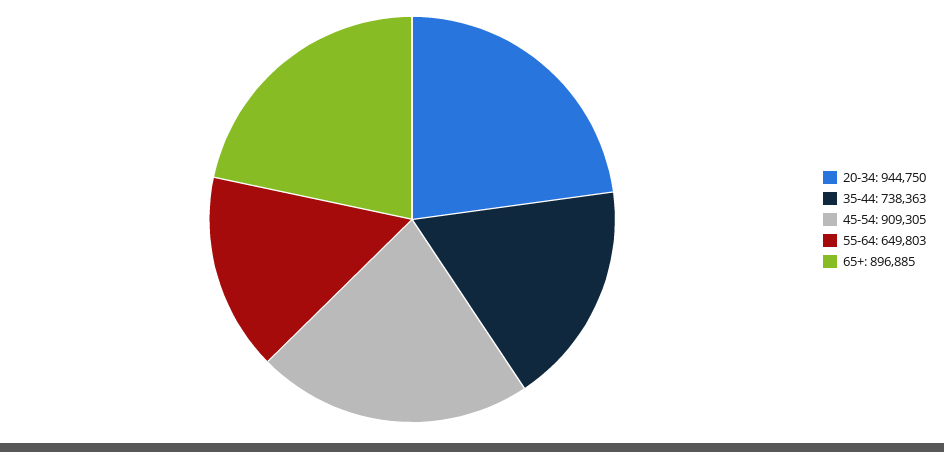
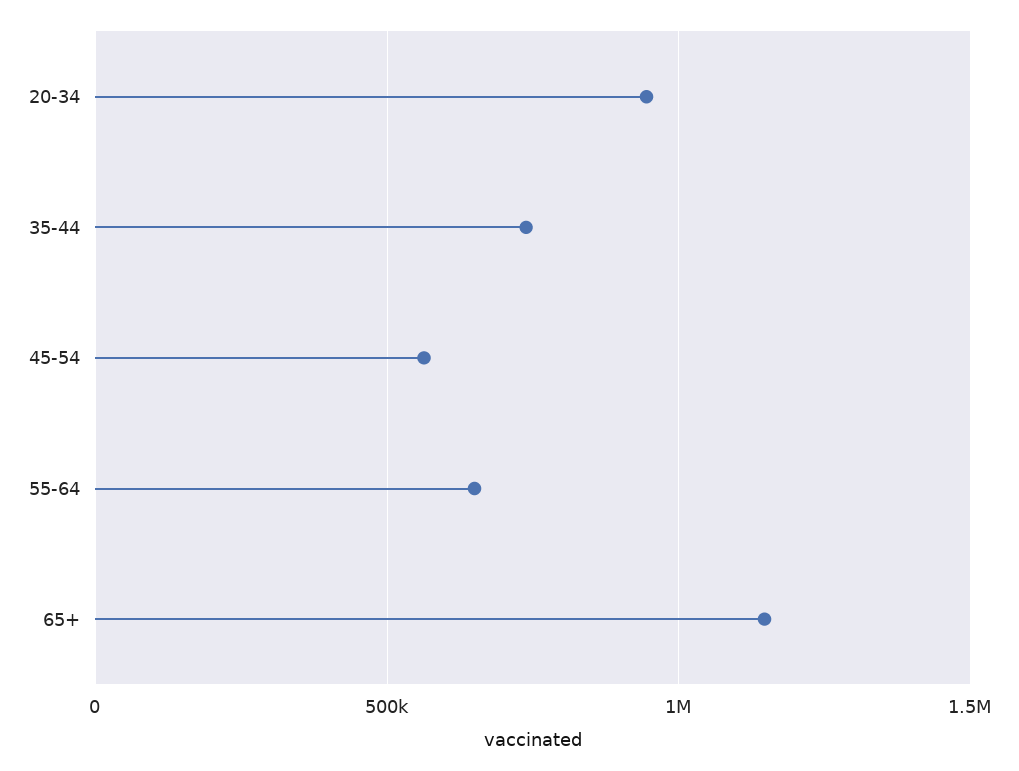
  {
    "20-34": 944750,
    "35-44": 738363,
-   "45-54": 909305,
+   "45-54": 550000,
    "55-64": 649803,
-   "65+": 896885
+   "65+": 1150000
  }

